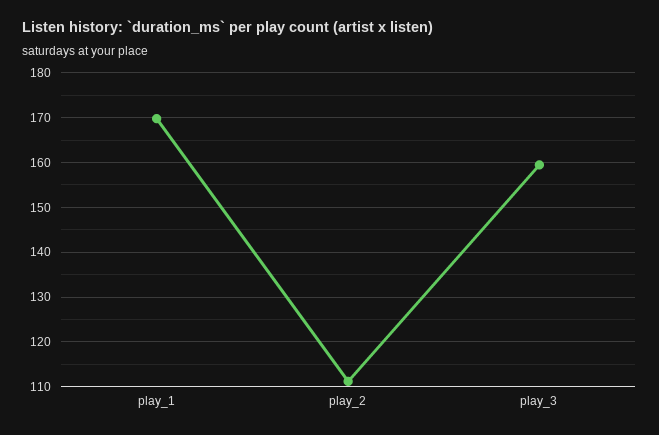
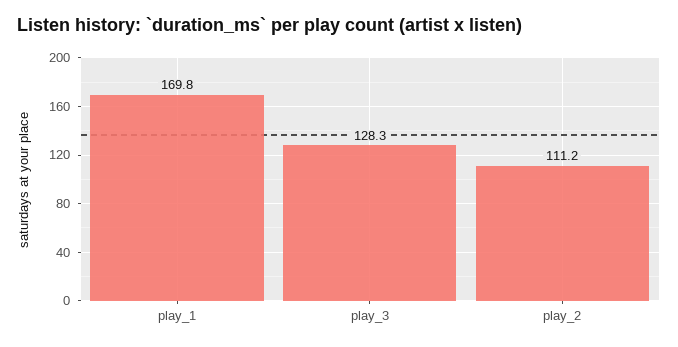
  {
    "play_1": 169.8,
    "play_2": 111.2,
-   "play_3": 160
+   "play_3": 128.3
  }

